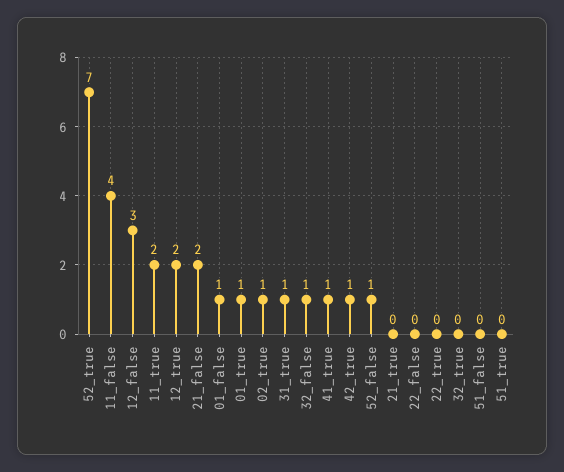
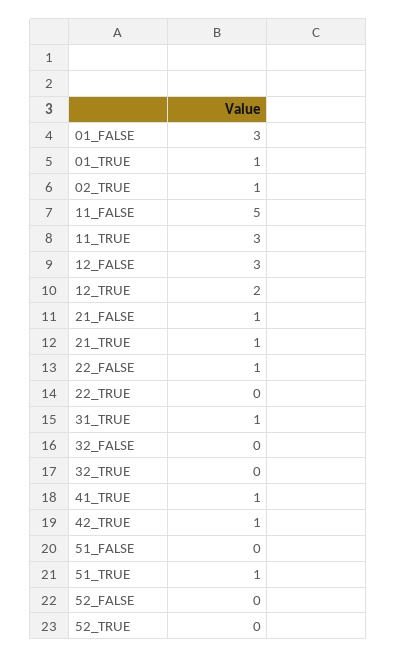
  {
-   "52_true": 7,
+   "52_true": 0,
-   "11_false": 4,
+   "11_false": 5,
    "12_false": 3,
-   "11_true": 2,
+   "11_true": 3,
    "12_true": 2,
-   "21_false": 2,
+   "21_false": 1,
-   "01_false": 1,
+   "01_false": 3,
    "01_true": 1,
    "02_true": 1,
    "31_true": 1,
-   "32_false": 1,
+   "32_false": 0,
    "41_true": 1,
    "42_true": 1,
-   "52_false": 1,
+   "52_false": 0,
-   "21_true": 0,
+   "21_true": 1,
-   "22_false": 0,
+   "22_false": 1,
    "22_true": 0,
    "32_true": 0,
    "51_false": 0,
-   "51_true": 0
+   "51_true": 1
  }

